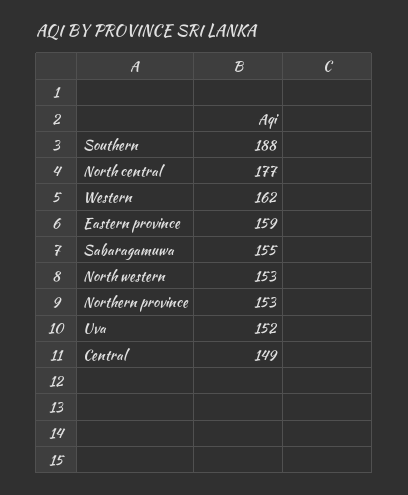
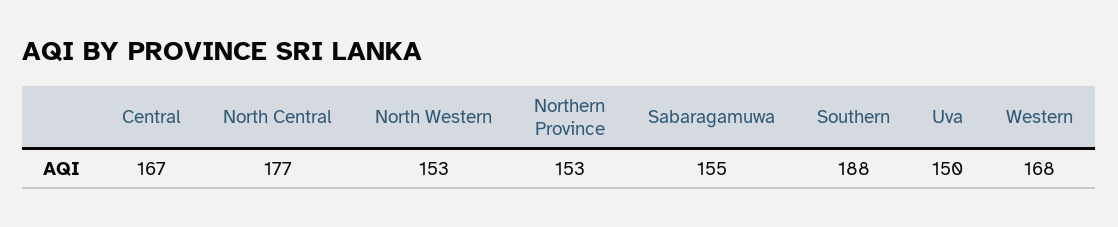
  {
    "Southern": 188,
    "North central": 177,
-   "Western": 162,
+   "Western": 168,
-   "Eastern province": 159,
    "Sabaragamuwa": 155,
    "North western": 153,
    "Northern province": 153,
-   "Uva": 152,
+   "Uva": 150,
-   "Central": 149
+   "Central": 167
  }

